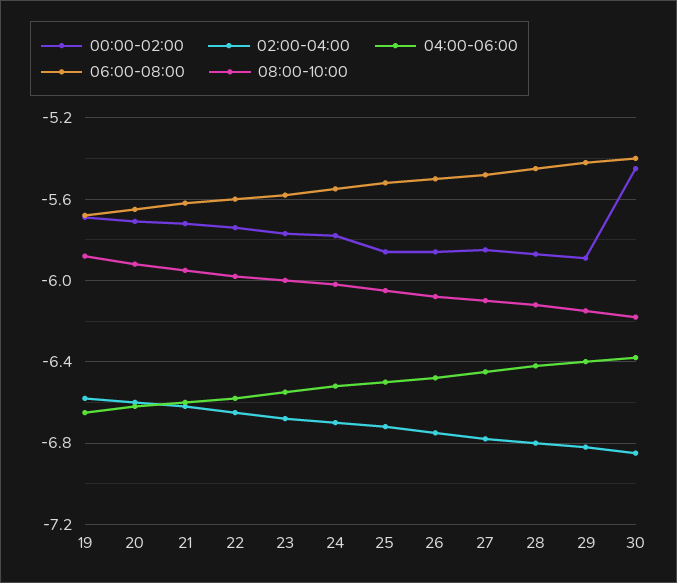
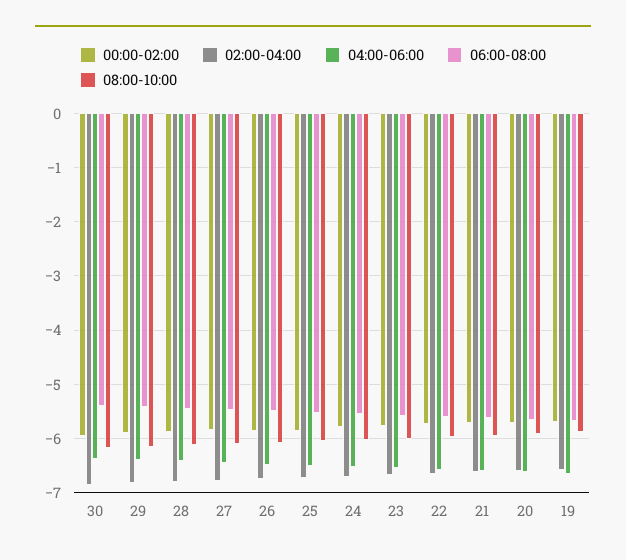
  {
    "00:00-02:00": {
      "19": -5.7,
      "20": -5.7,
      "21": -5.7,
      "22": -5.75,
      "23": -5.75,
      "24": -5.8,
      "25": -5.85,
      "26": -5.85,
      "27": -5.85,
      "28": -5.85,
      "29": -5.9,
-     "30": -5.45
+     "30": -6
    },
    "02:00-04:00": {
      "19": -6.6,
      "20": -6.6,
      "21": -6.6,
      "22": -6.65,
      "23": -6.7,
      "24": -6.7,
      "25": -6.7,
      "26": -6.75,
      "27": -6.8,
      "28": -6.8,
      "29": -6.8,
      "30": -6.85
    },
    "04:00-06:00": {
      "19": -6.65,
      "20": -6.6,
      "21": -6.6,
      "22": -6.6,
      "23": -6.55,
      "24": -6.5,
      "25": -6.5,
      "26": -6.5,
      "27": -6.45,
      "28": -6.4,
      "29": -6.4,
      "30": -6.4
    },
    "06:00-08:00": {
      "19": -5.7,
      "20": -5.65,
      "21": -5.6,
      "22": -5.6,
      "23": -5.6,
      "24": -5.55,
      "25": -5.5,
      "26": -5.5,
      "27": -5.5,
      "28": -5.45,
      "29": -5.4,
      "30": -5.4
    },
    "08:00-10:00": {
      "19": -5.9,
      "20": -5.9,
      "21": -5.95,
      "22": -6,
      "23": -6,
      "24": -6,
      "25": -6.05,
      "26": -6.1,
      "27": -6.1,
      "28": -6.1,
      "29": -6.15,
      "30": -6.2
    }
  }

